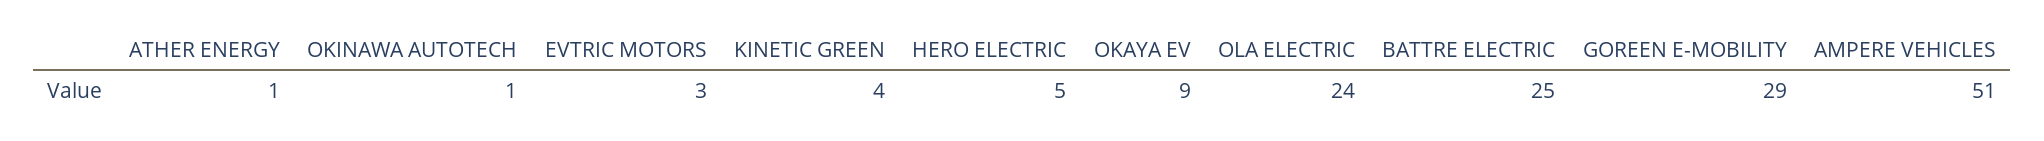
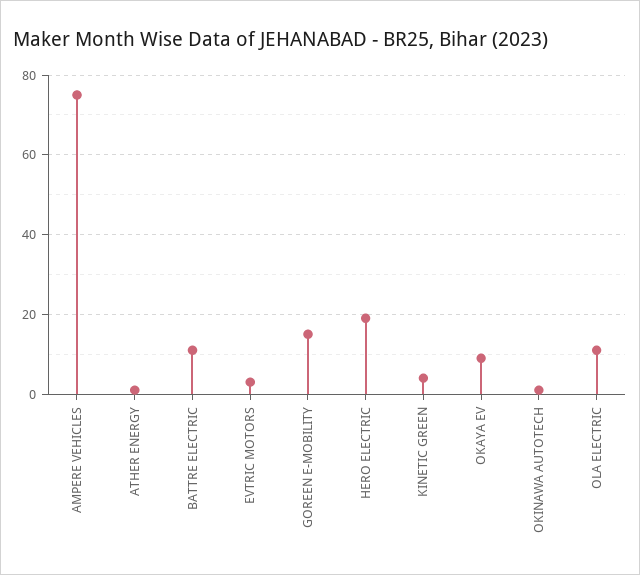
  {
    "ATHER ENERGY": 1,
    "OKINAWA AUTOTECH": 1,
    "EVTRIC MOTORS": 3,
    "KINETIC GREEN": 4,
-   "HERO ELECTRIC": 5,
+   "HERO ELECTRIC": 20,
    "OKAYA EV": 9,
-   "OLA ELECTRIC": 24,
+   "OLA ELECTRIC": 10,
-   "BATTRE ELECTRIC": 25,
+   "BATTRE ELECTRIC": 10,
-   "GOREEN E-MOBILITY": 29,
+   "GOREEN E-MOBILITY": 15,
-   "AMPERE VEHICLES": 51
+   "AMPERE VEHICLES": 75
  }

